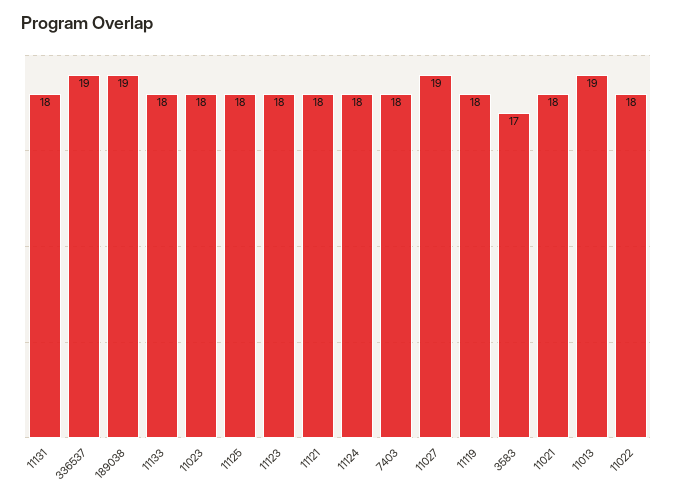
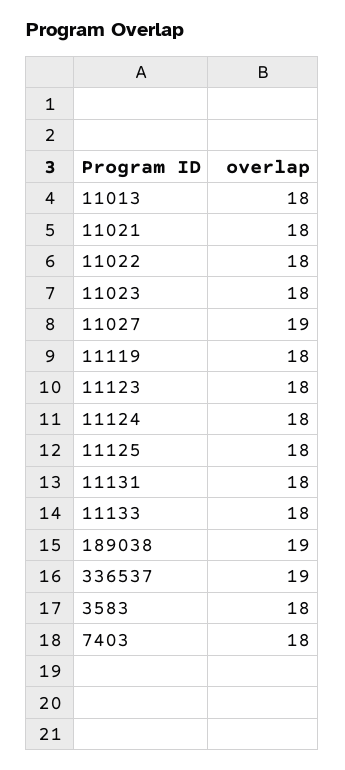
  {
    "11131": 18,
    "336537": 19,
    "189038": 19,
    "11133": 18,
    "11023": 18,
    "11125": 18,
    "11123": 18,
-   "11121": 18,
    "11124": 18,
    "7403": 18,
    "11027": 19,
    "11119": 18,
-   "3583": 17,
+   "3583": 18,
    "11021": 18,
-   "11013": 19,
+   "11013": 18,
    "11022": 18
  }

